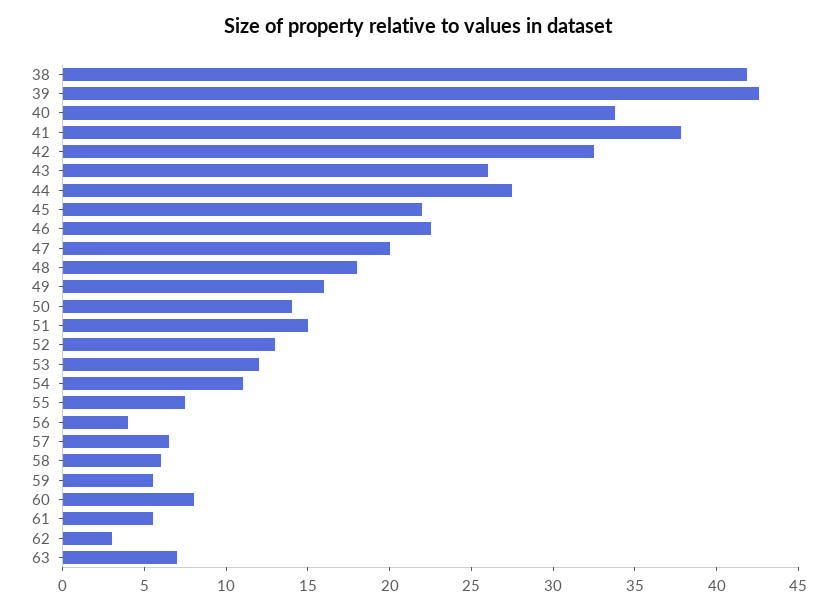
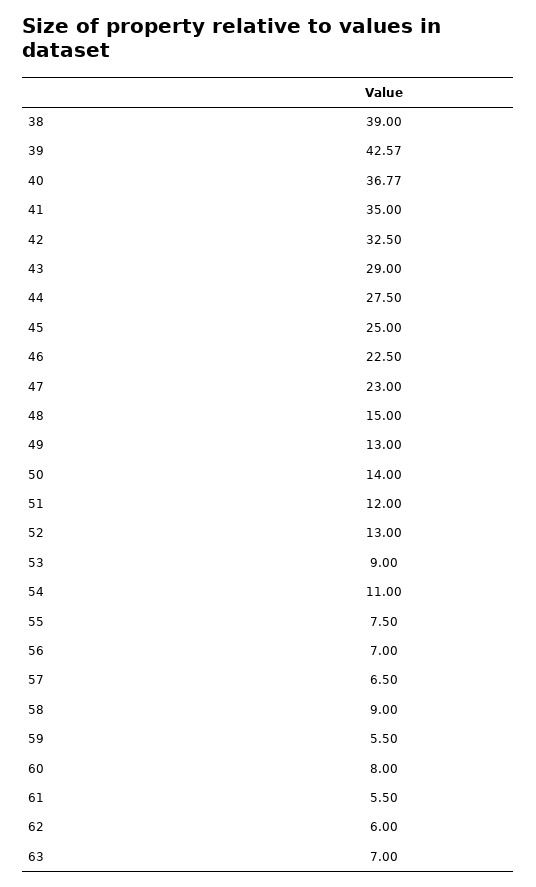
  {
-   "38": 42,
+   "38": 39,
    "39": 42.57,
-   "40": 34,
+   "40": 36.77,
-   "41": 38,
+   "41": 35,
    "42": 32.5,
-   "43": 26,
+   "43": 29,
    "44": 27.5,
-   "45": 22,
+   "45": 25,
    "46": 22.5,
-   "47": 20,
+   "47": 23,
-   "48": 18,
+   "48": 15,
-   "49": 16,
+   "49": 13,
    "50": 14,
-   "51": 15,
+   "51": 12,
    "52": 13,
-   "53": 12,
+   "53": 9,
    "54": 11,
    "55": 7.5,
-   "56": 4,
+   "56": 7,
    "57": 6.5,
-   "58": 6,
+   "58": 9,
    "59": 5.5,
    "60": 8,
    "61": 5.5,
-   "62": 3,
+   "62": 6,
    "63": 7
  }

